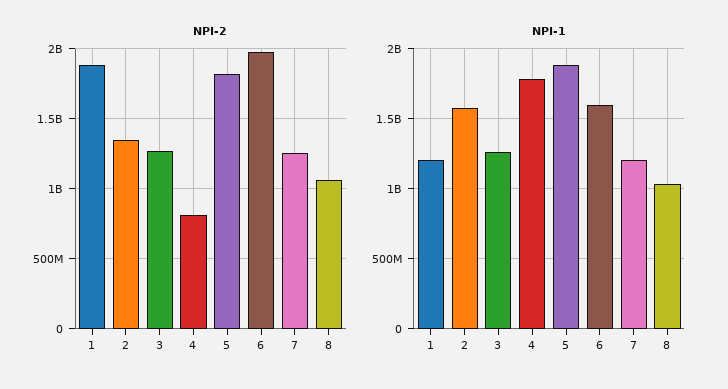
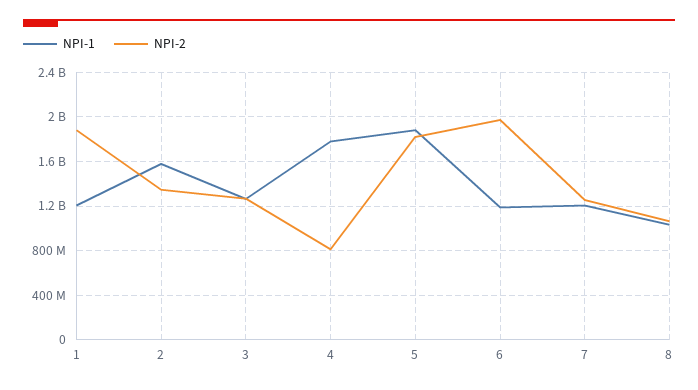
  {
    "NPI-2": {
      "1": 1900000000,
      "2": 1350000000,
      "3": 1250000000,
      "4": 800000000,
      "5": 1800000000,
      "6": 1950000000,
      "7": 1250000000,
      "8": 1050000000
    },
    "NPI-1": {
      "1": 1200000000,
      "2": 1600000000,
      "3": 1250000000,
      "4": 1800000000,
      "5": 1900000000,
-     "6": 1600000000,
+     "6": 1200000000,
      "7": 1200000000,
      "8": 1050000000
    }
  }

